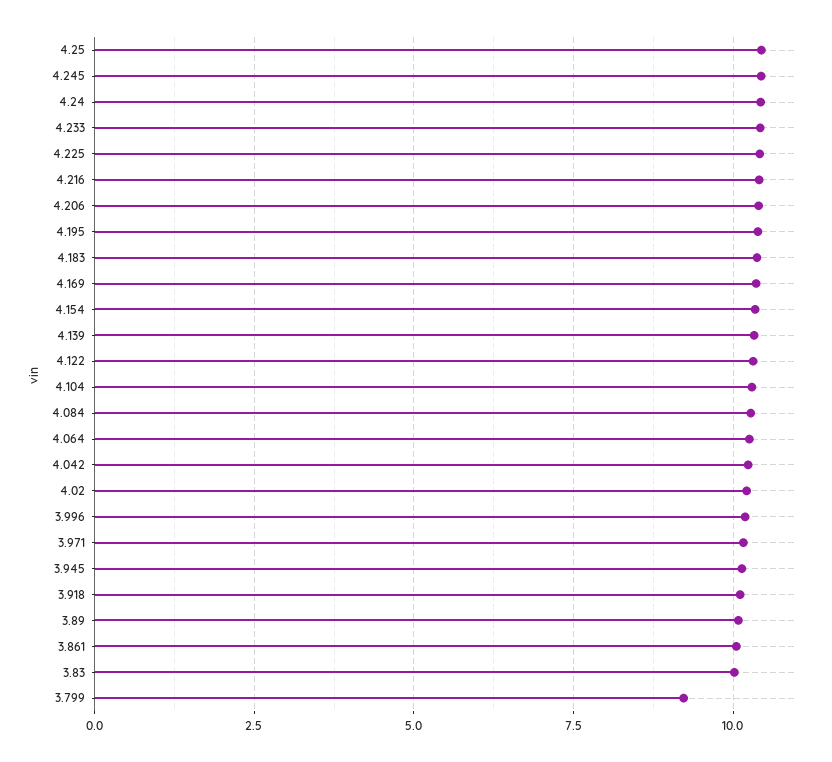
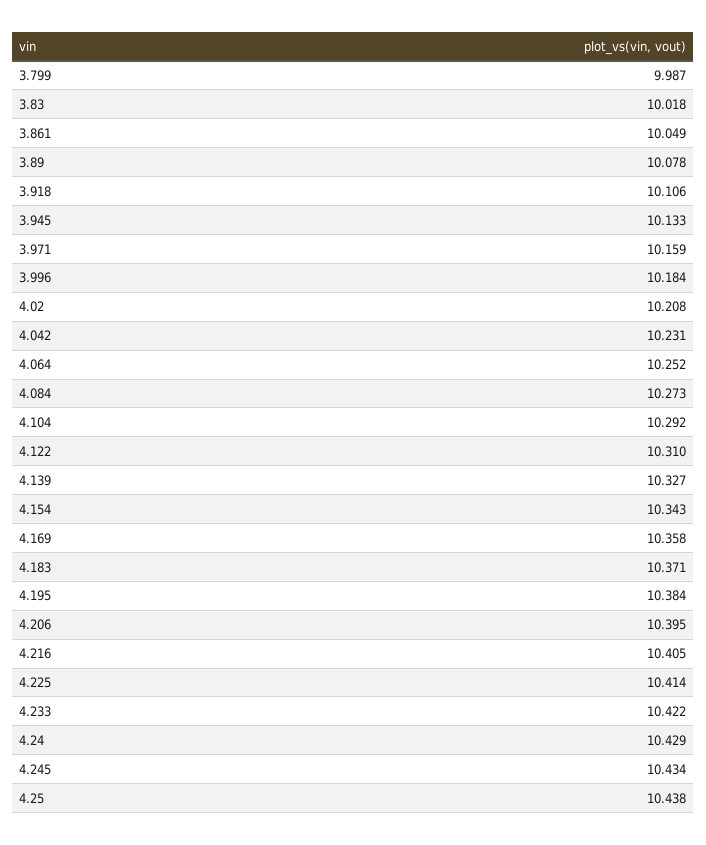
  {
    "4.25": 10.438,
    "4.245": 10.434,
    "4.24": 10.429,
    "4.233": 10.422,
    "4.225": 10.414,
    "4.216": 10.405,
    "4.206": 10.395,
    "4.195": 10.384,
    "4.183": 10.371,
    "4.169": 10.358,
    "4.154": 10.343,
    "4.139": 10.327,
    "4.122": 10.31,
    "4.104": 10.292,
    "4.084": 10.273,
    "4.064": 10.252,
    "4.042": 10.231,
    "4.02": 10.208,
    "3.996": 10.184,
    "3.971": 10.159,
    "3.945": 10.133,
    "3.918": 10.106,
    "3.89": 10.078,
    "3.861": 10.049,
    "3.83": 10.018,
-   "3.799": 9.25
+   "3.799": 9.987
  }

